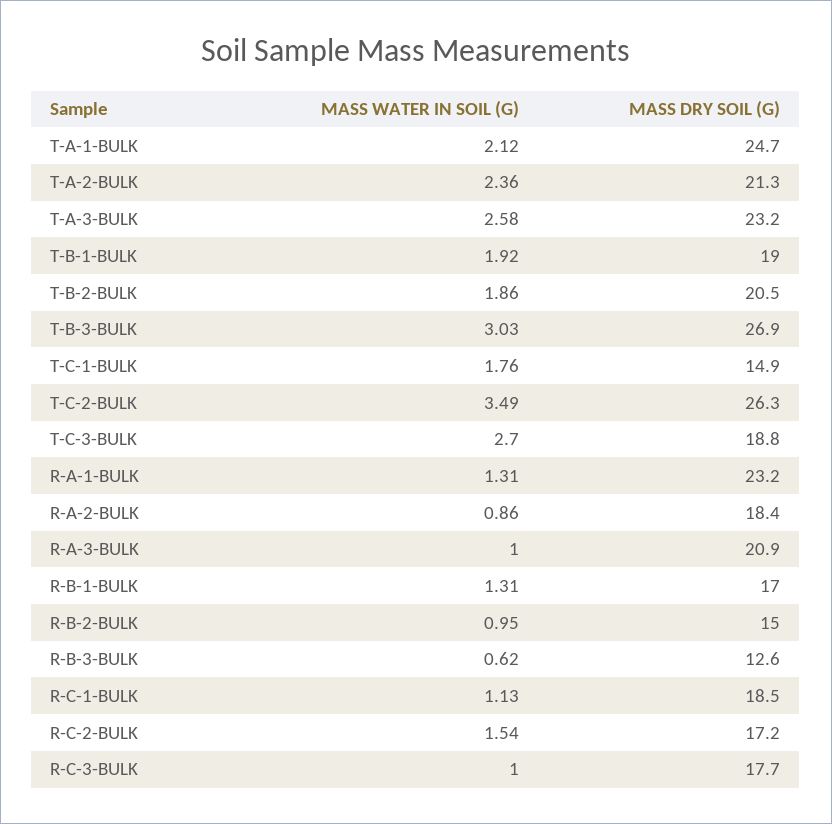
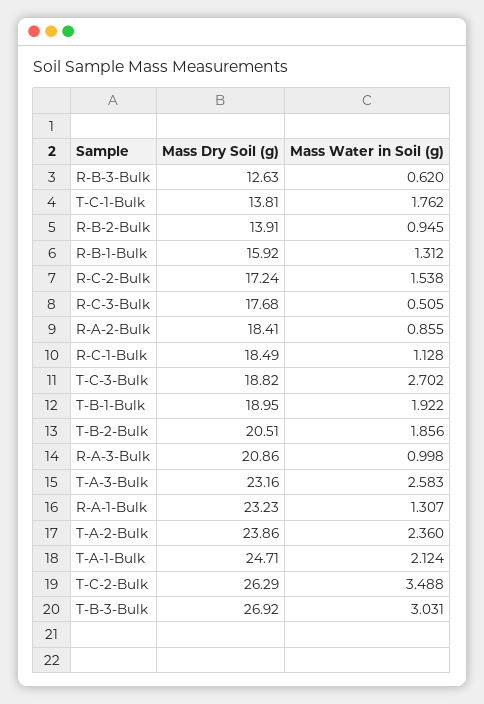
  {
    "MASS WATER IN SOIL (G)": {
      "T-A-1-BULK": 2.124,
      "T-A-2-BULK": 2.36,
      "T-A-3-BULK": 2.583,
      "T-B-1-BULK": 1.922,
      "T-B-2-BULK": 1.856,
      "T-B-3-BULK": 3.031,
      "T-C-1-BULK": 1.762,
      "T-C-2-BULK": 3.488,
      "T-C-3-BULK": 2.702,
      "R-A-1-BULK": 1.307,
      "R-A-2-BULK": 0.855,
      "R-A-3-BULK": 0.998,
      "R-B-1-BULK": 1.312,
      "R-B-2-BULK": 0.945,
      "R-B-3-BULK": 0.62,
      "R-C-1-BULK": 1.128,
      "R-C-2-BULK": 1.538,
-     "R-C-3-BULK": 1
+     "R-C-3-BULK": 0.505
    },
    "MASS DRY SOIL (G)": {
      "T-A-1-BULK": 24.71,
-     "T-A-2-BULK": 21.3,
+     "T-A-2-BULK": 23.86,
      "T-A-3-BULK": 23.16,
      "T-B-1-BULK": 18.95,
      "T-B-2-BULK": 20.51,
      "T-B-3-BULK": 26.92,
-     "T-C-1-BULK": 14.9,
+     "T-C-1-BULK": 13.81,
      "T-C-2-BULK": 26.29,
      "T-C-3-BULK": 18.82,
      "R-A-1-BULK": 23.23,
      "R-A-2-BULK": 18.41,
      "R-A-3-BULK": 20.86,
-     "R-B-1-BULK": 17,
+     "R-B-1-BULK": 15.92,
-     "R-B-2-BULK": 15,
+     "R-B-2-BULK": 13.91,
      "R-B-3-BULK": 12.63,
      "R-C-1-BULK": 18.49,
      "R-C-2-BULK": 17.24,
      "R-C-3-BULK": 17.68
    }
  }

